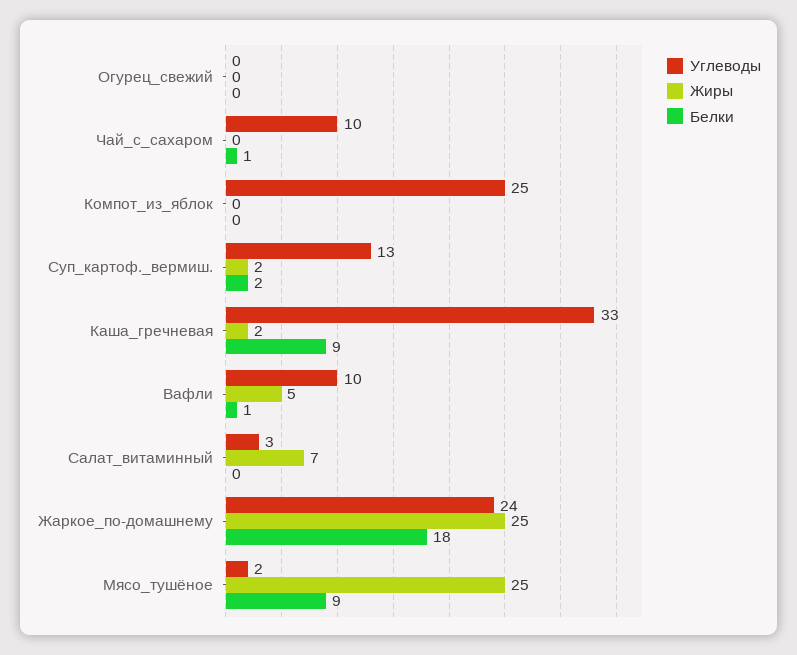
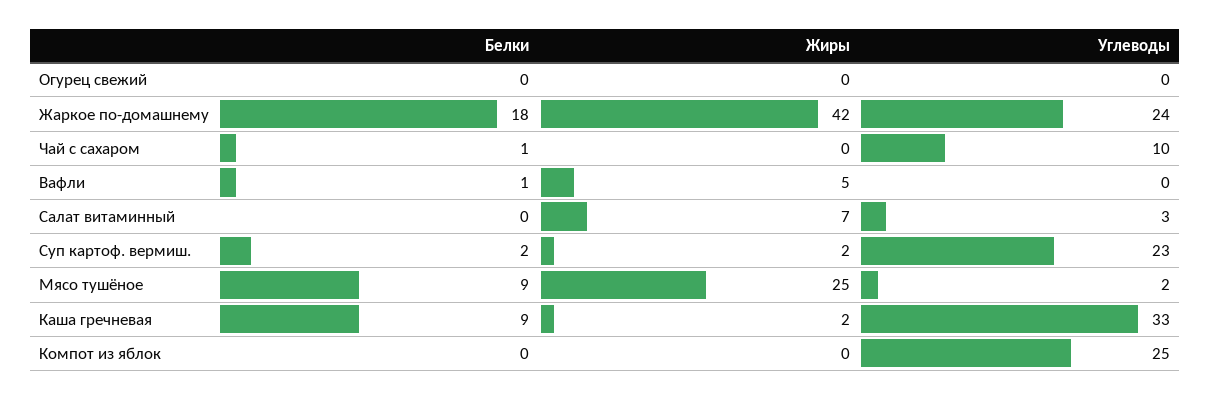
  {
    "Углеводы": {
      "Огурец_свежий": 0,
      "Чай_с_сахаром": 10,
      "Компот_из_яблок": 25,
-     "Суп_картоф._вермиш.": 13,
+     "Суп_картоф._вермиш.": 23,
      "Каша_гречневая": 33,
-     "Вафли": 10,
+     "Вафли": 0,
      "Салат_витаминный": 3,
      "Жаркое_по-домашнему": 24,
      "Мясо_тушёное": 2
    },
    "Жиры": {
      "Огурец_свежий": 0,
      "Чай_с_сахаром": 0,
      "Компот_из_яблок": 0,
      "Суп_картоф._вермиш.": 2,
      "Каша_гречневая": 2,
      "Вафли": 5,
      "Салат_витаминный": 7,
-     "Жаркое_по-домашнему": 25,
+     "Жаркое_по-домашнему": 42,
      "Мясо_тушёное": 25
    },
    "Белки": {
      "Огурец_свежий": 0,
      "Чай_с_сахаром": 1,
      "Компот_из_яблок": 0,
      "Суп_картоф._вермиш.": 2,
      "Каша_гречневая": 9,
      "Вафли": 1,
      "Салат_витаминный": 0,
      "Жаркое_по-домашнему": 18,
      "Мясо_тушёное": 9
    }
  }

